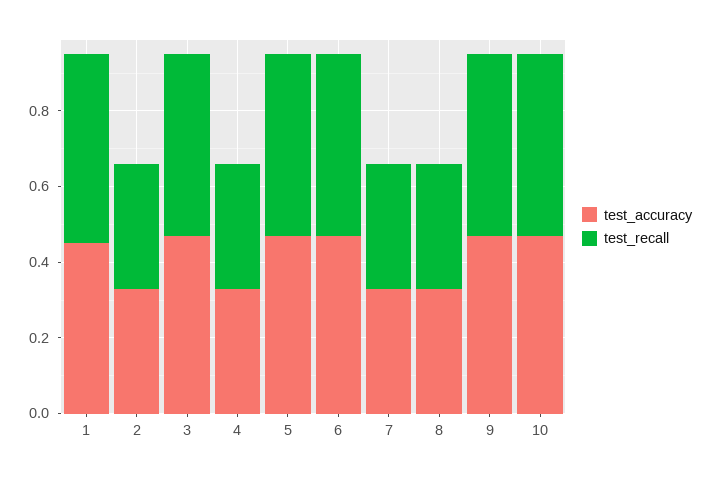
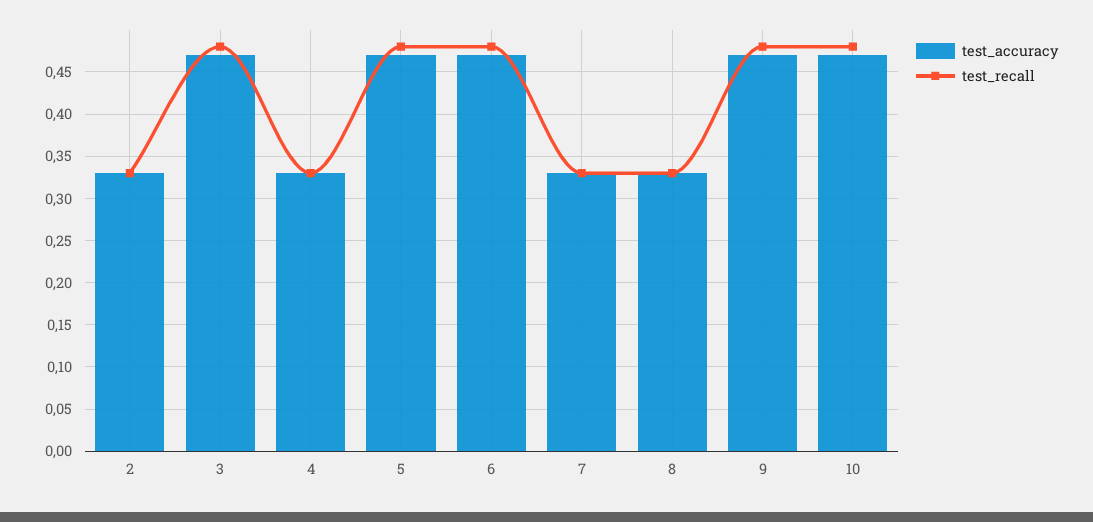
  {
    "test_accuracy": {
-     "1": 0.45,
      "2": 0.33,
      "3": 0.47,
      "4": 0.33,
      "5": 0.47,
      "6": 0.47,
      "7": 0.33,
      "8": 0.33,
      "9": 0.47,
      "10": 0.47
    },
    "test_recall": {
-     "1": 0.5,
      "2": 0.33,
      "3": 0.48,
      "4": 0.33,
      "5": 0.48,
      "6": 0.48,
      "7": 0.33,
      "8": 0.33,
      "9": 0.48,
      "10": 0.48
    }
  }

